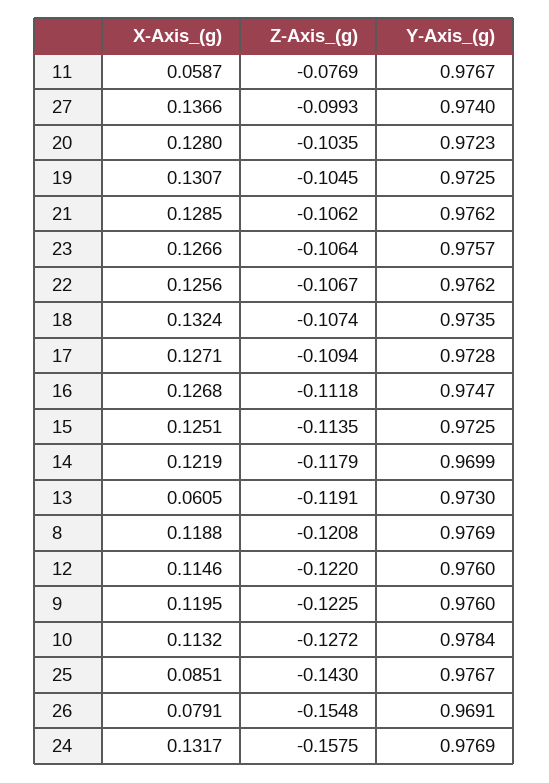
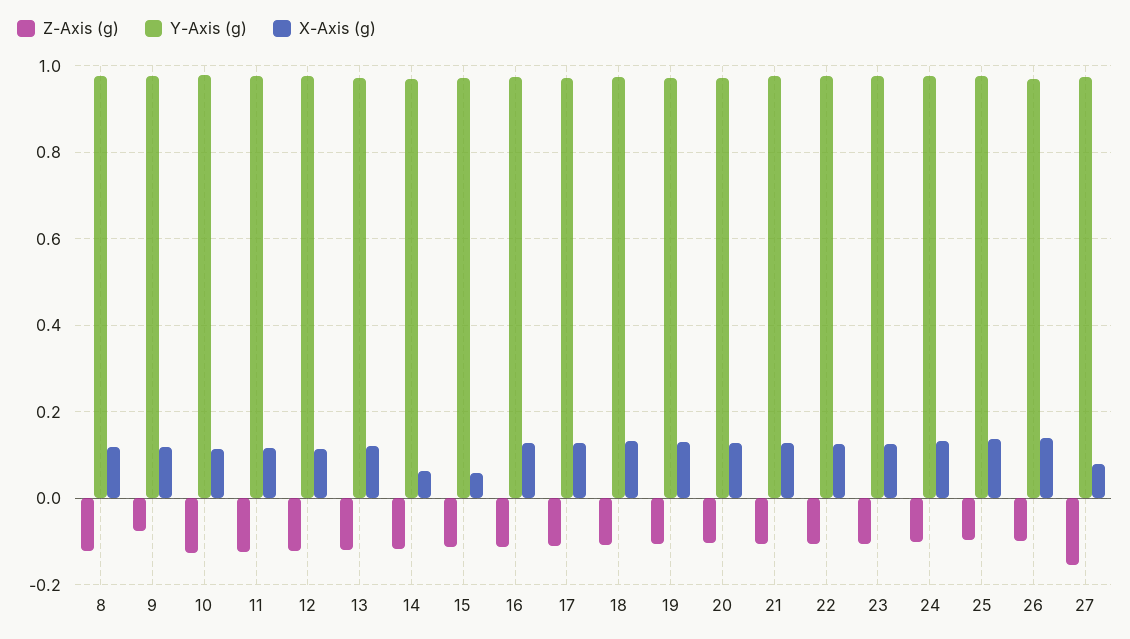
  {
    "X-Axis_(g)": {
-     "11": 0.0587,
+     "11": 0.12,
-     "27": 0.1366,
+     "27": 0.08,
      "20": 0.128,
      "19": 0.1307,
      "21": 0.1285,
      "23": 0.1266,
      "22": 0.1256,
      "18": 0.1324,
      "17": 0.1271,
      "16": 0.1268,
-     "15": 0.1251,
+     "15": 0.06,
-     "14": 0.1219,
+     "14": 0.06,
-     "13": 0.0605,
+     "13": 0.12,
      "8": 0.1188,
      "12": 0.1146,
      "9": 0.1195,
      "10": 0.1132,
-     "25": 0.0851,
+     "25": 0.14,
-     "26": 0.0791,
+     "26": 0.14,
      "24": 0.1317
    },
    "Z-Axis_(g)": {
-     "11": -0.0769,
+     "11": -0.12,
-     "27": -0.0993,
+     "27": -0.16,
      "20": -0.1035,
      "19": -0.1045,
      "21": -0.1062,
      "23": -0.1064,
      "22": -0.1067,
      "18": -0.1074,
      "17": -0.1094,
      "16": -0.1118,
      "15": -0.1135,
      "14": -0.1179,
      "13": -0.1191,
      "8": -0.1208,
      "12": -0.122,
-     "9": -0.1225,
+     "9": -0.08,
      "10": -0.1272,
-     "25": -0.143,
+     "25": -0.1,
-     "26": -0.1548,
+     "26": -0.1,
-     "24": -0.1575
+     "24": -0.1
    },
    "Y-Axis_(g)": {
      "11": 0.9767,
      "27": 0.974,
      "20": 0.9723,
      "19": 0.9725,
      "21": 0.9762,
      "23": 0.9757,
      "22": 0.9762,
      "18": 0.9735,
      "17": 0.9728,
      "16": 0.9747,
      "15": 0.9725,
      "14": 0.9699,
      "13": 0.973,
      "8": 0.9769,
      "12": 0.976,
      "9": 0.976,
      "10": 0.9784,
      "25": 0.9767,
      "26": 0.9691,
      "24": 0.9769
    }
  }

